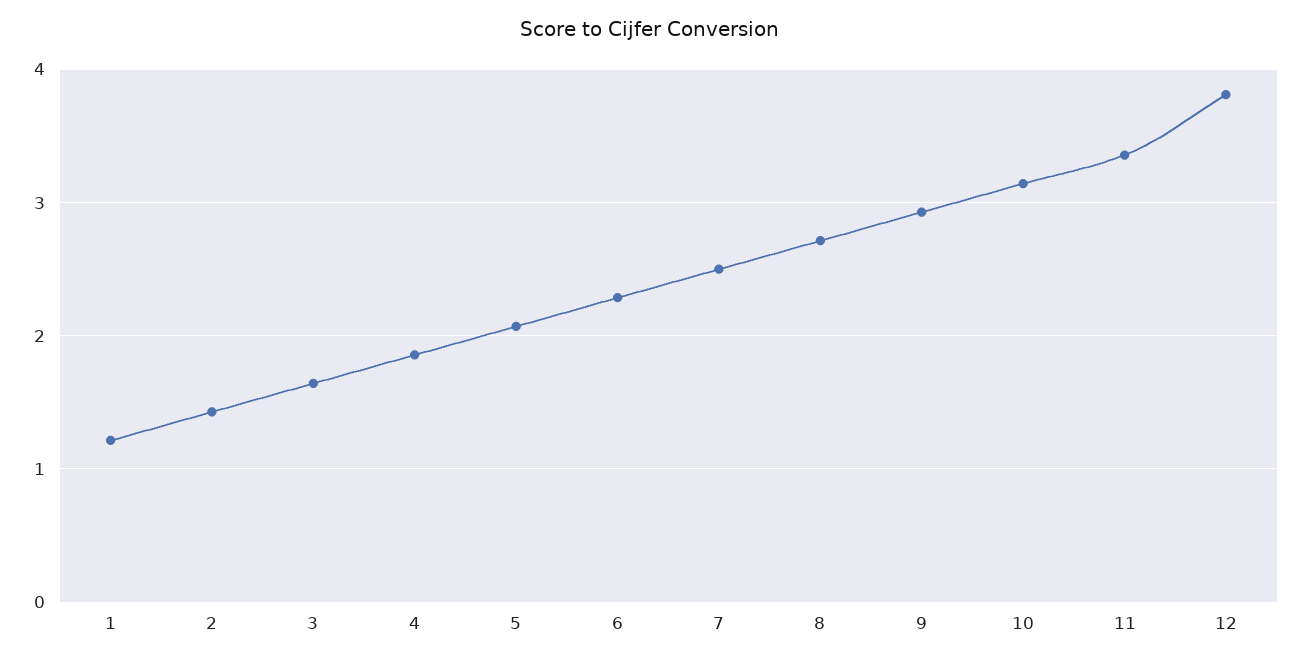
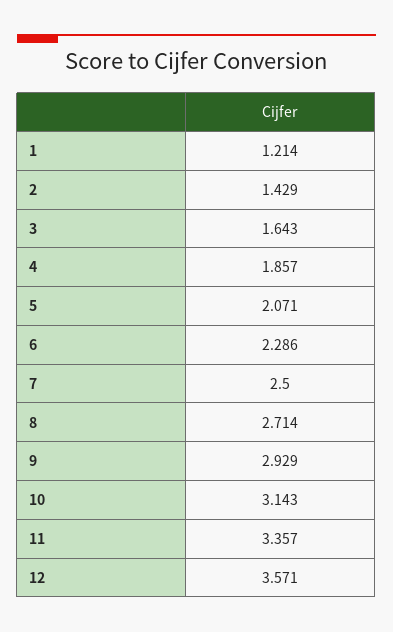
  {
    "1": 1.214,
    "2": 1.429,
    "3": 1.643,
    "4": 1.857,
    "5": 2.071,
    "6": 2.286,
    "7": 2.5,
    "8": 2.714,
    "9": 2.929,
    "10": 3.143,
    "11": 3.357,
-   "12": 3.8
+   "12": 3.571
  }

